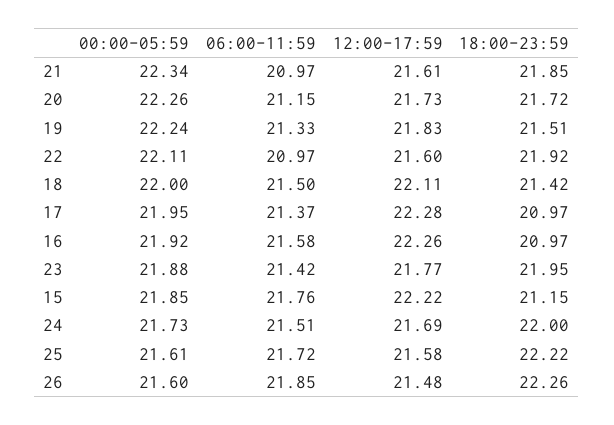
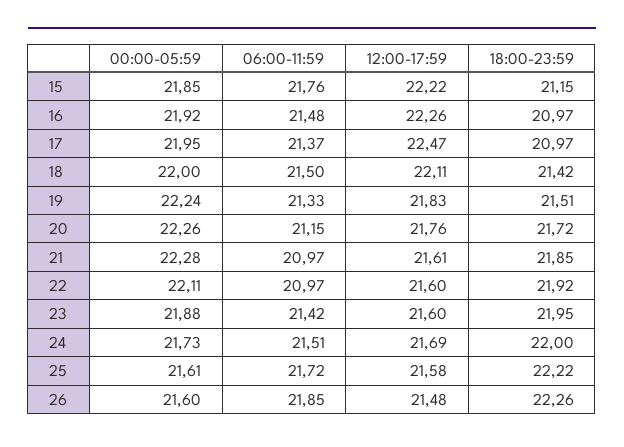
  {
    "00:00-05:59": {
-     "21": 22.34,
+     "21": 22.28,
      "20": 22.26,
      "19": 22.24,
      "22": 22.11,
      "18": 22,
      "17": 21.95,
      "16": 21.92,
      "23": 21.88,
      "15": 21.85,
      "24": 21.73,
      "25": 21.61,
      "26": 21.6
    },
    "06:00-11:59": {
      "21": 20.97,
      "20": 21.15,
      "19": 21.33,
      "22": 20.97,
      "18": 21.5,
      "17": 21.37,
-     "16": 21.58,
+     "16": 21.48,
      "23": 21.42,
      "15": 21.76,
      "24": 21.51,
      "25": 21.72,
      "26": 21.85
    },
    "12:00-17:59": {
      "21": 21.61,
-     "20": 21.73,
+     "20": 21.76,
      "19": 21.83,
      "22": 21.6,
      "18": 22.11,
-     "17": 22.28,
+     "17": 22.47,
      "16": 22.26,
-     "23": 21.77,
+     "23": 21.6,
      "15": 22.22,
      "24": 21.69,
      "25": 21.58,
      "26": 21.48
    },
    "18:00-23:59": {
      "21": 21.85,
      "20": 21.72,
      "19": 21.51,
      "22": 21.92,
      "18": 21.42,
      "17": 20.97,
      "16": 20.97,
      "23": 21.95,
      "15": 21.15,
      "24": 22,
      "25": 22.22,
      "26": 22.26
    }
  }

